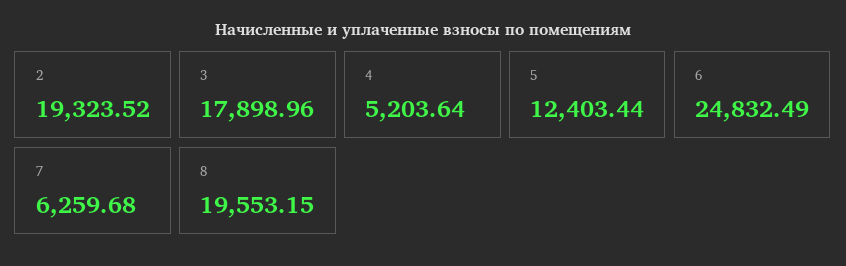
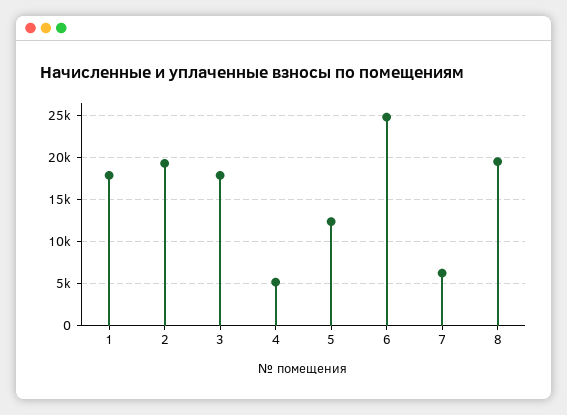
  {
    "2": 19323.52,
    "3": 17898.96,
    "4": 5203.64,
    "5": 12403.44,
    "6": 24832.49,
    "7": 6259.68,
-   "8": 19553.15
+   "8": 19553.15,
+   "1": 18000
  }

